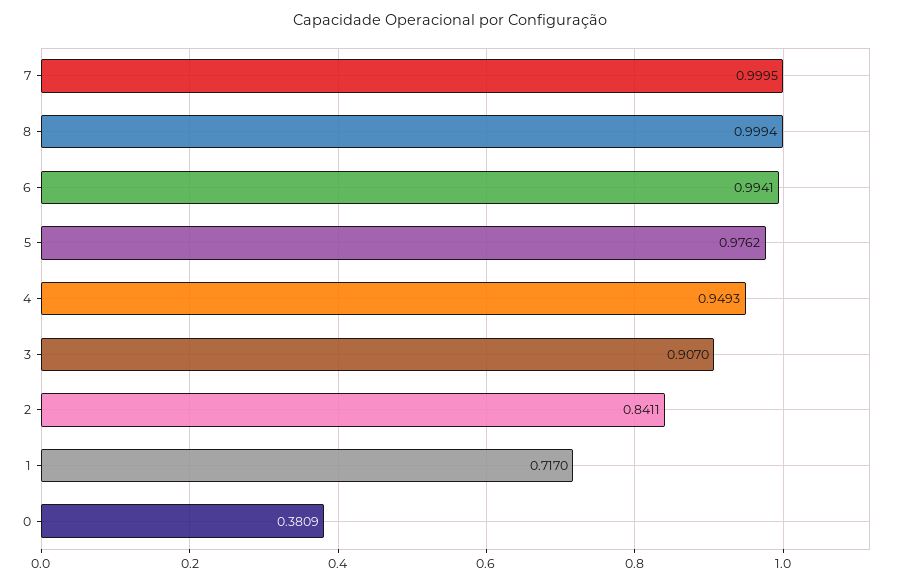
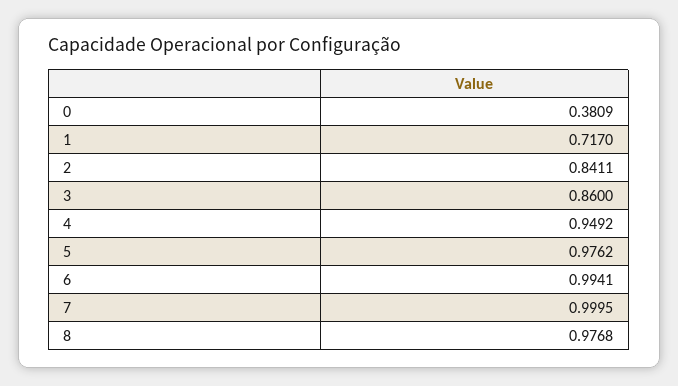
  {
    "7": 0.9995,
-   "8": 0.9994,
+   "8": 0.9768,
    "6": 0.9941,
    "5": 0.9762,
-   "4": 0.9493,
+   "4": 0.9492,
-   "3": 0.907,
+   "3": 0.86,
    "2": 0.8411,
    "1": 0.717,
    "0": 0.3809
  }

